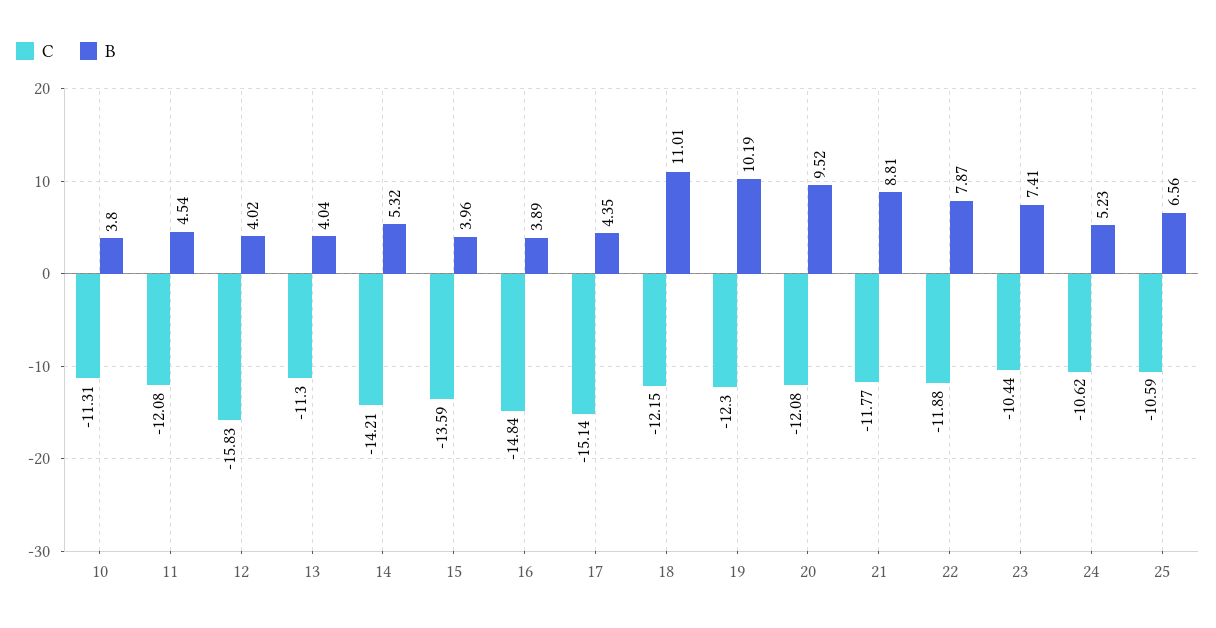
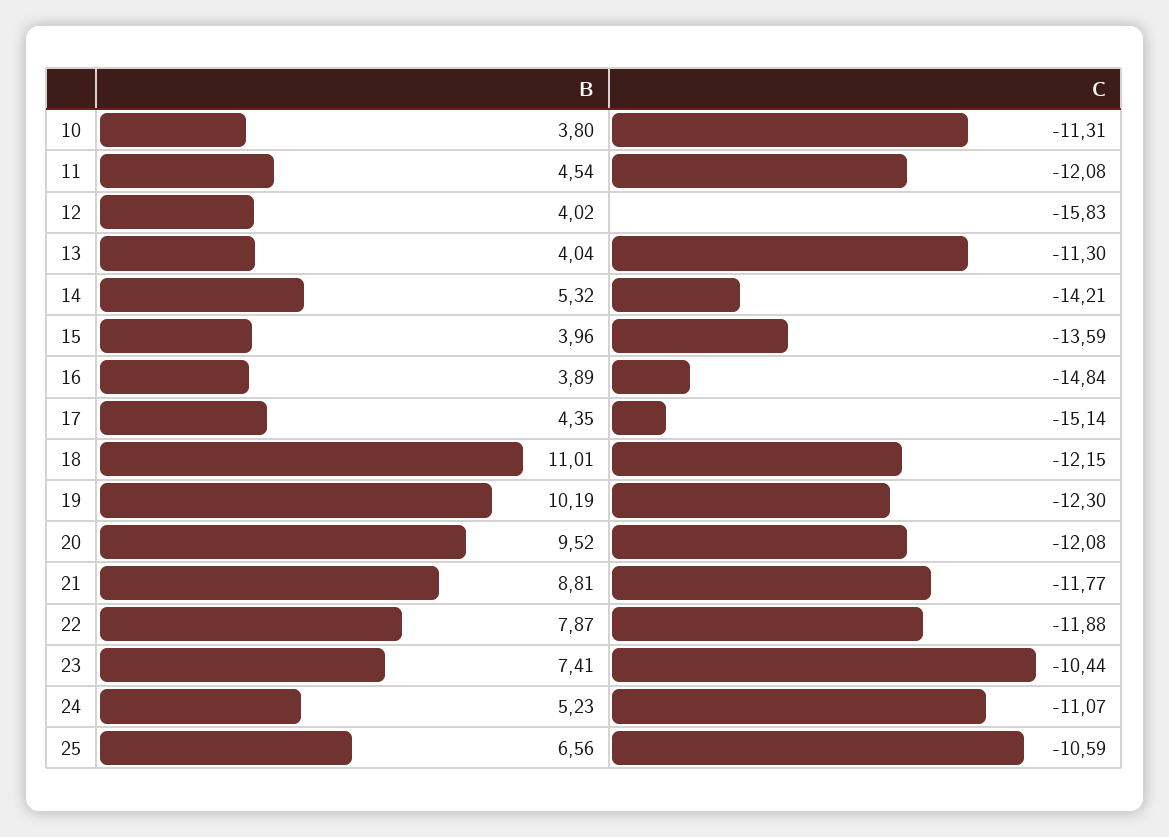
  {
    "C": {
      "10": -11.31,
      "11": -12.08,
      "12": -15.83,
      "13": -11.3,
      "14": -14.21,
      "15": -13.59,
      "16": -14.84,
      "17": -15.14,
      "18": -12.15,
      "19": -12.3,
      "20": -12.08,
      "21": -11.77,
      "22": -11.88,
      "23": -10.44,
-     "24": -10.62,
+     "24": -11.07,
      "25": -10.59
    },
    "B": {
      "10": 3.8,
      "11": 4.54,
      "12": 4.02,
      "13": 4.04,
      "14": 5.32,
      "15": 3.96,
      "16": 3.89,
      "17": 4.35,
      "18": 11.01,
      "19": 10.19,
      "20": 9.52,
      "21": 8.81,
      "22": 7.87,
      "23": 7.41,
      "24": 5.23,
      "25": 6.56
    }
  }

